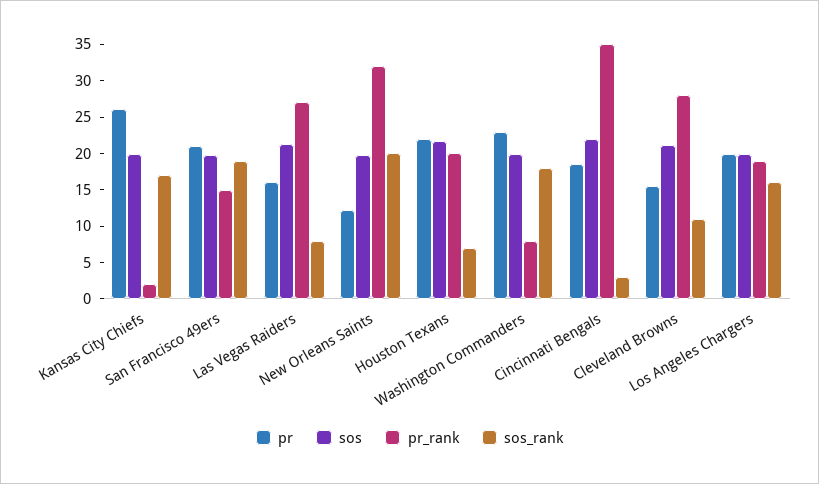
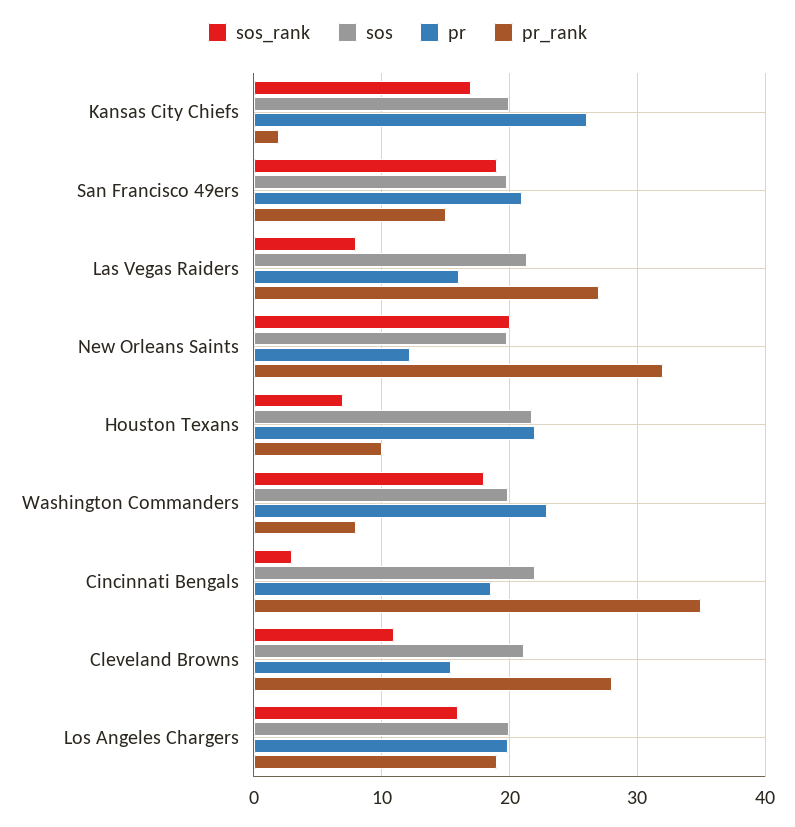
  {
    "pr": {
      "Kansas City Chiefs": 26,
      "San Francisco 49ers": 21,
      "Las Vegas Raiders": 16,
      "New Orleans Saints": 12,
      "Houston Texans": 22,
      "Washington Commanders": 23,
      "Cincinnati Bengals": 19,
      "Cleveland Browns": 15,
      "Los Angeles Chargers": 20
    },
    "sos": {
      "Kansas City Chiefs": 20,
      "San Francisco 49ers": 20,
      "Las Vegas Raiders": 21,
      "New Orleans Saints": 20,
      "Houston Texans": 22,
      "Washington Commanders": 20,
      "Cincinnati Bengals": 22,
      "Cleveland Browns": 21,
      "Los Angeles Chargers": 20
    },
    "pr_rank": {
      "Kansas City Chiefs": 2,
      "San Francisco 49ers": 15,
      "Las Vegas Raiders": 27,
      "New Orleans Saints": 32,
-     "Houston Texans": 20,
+     "Houston Texans": 10,
      "Washington Commanders": 8,
      "Cincinnati Bengals": 35,
      "Cleveland Browns": 28,
      "Los Angeles Chargers": 19
    },
    "sos_rank": {
      "Kansas City Chiefs": 17,
      "San Francisco 49ers": 19,
      "Las Vegas Raiders": 8,
      "New Orleans Saints": 20,
      "Houston Texans": 7,
      "Washington Commanders": 18,
      "Cincinnati Bengals": 3,
      "Cleveland Browns": 11,
      "Los Angeles Chargers": 16
    }
  }

